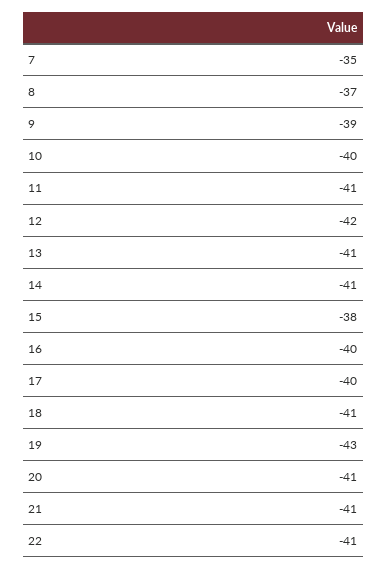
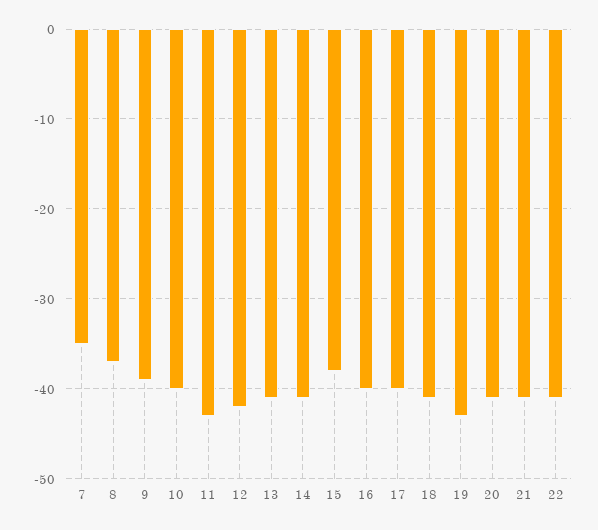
  {
    "7": -35,
    "8": -37,
    "9": -39,
    "10": -40,
-   "11": -41,
+   "11": -43,
    "12": -42,
    "13": -41,
    "14": -41,
    "15": -38,
    "16": -40,
    "17": -40,
    "18": -41,
    "19": -43,
    "20": -41,
    "21": -41,
    "22": -41
  }

